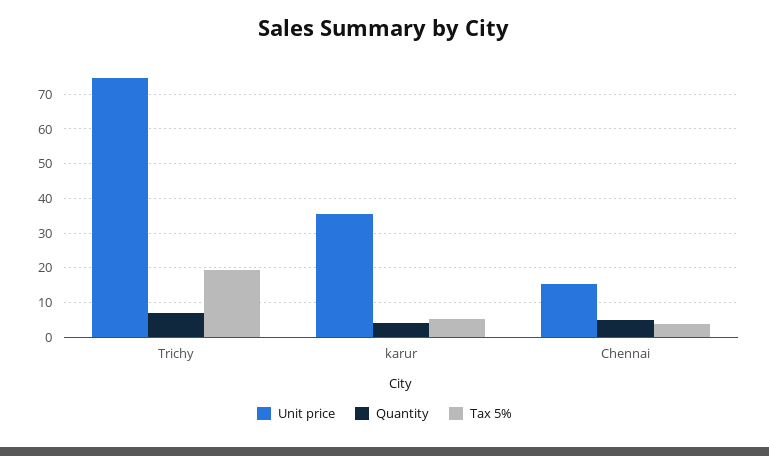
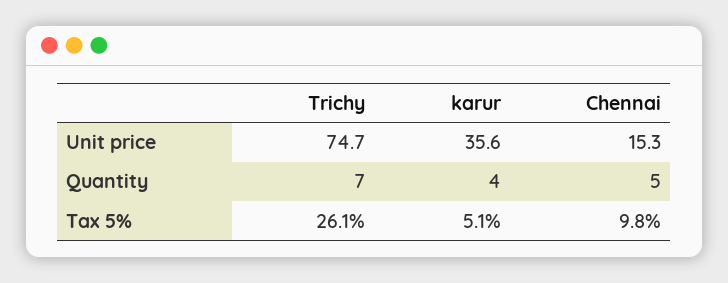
  {
    "Unit price": {
      "Trichy": 74.7,
      "karur": 35.6,
      "Chennai": 15.3
    },
    "Quantity": {
      "Trichy": 7,
      "karur": 4,
      "Chennai": 5
    },
    "Tax 5%": {
-     "Trichy": 20,
+     "Trichy": 26.1,
      "karur": 5.1,
-     "Chennai": 4
+     "Chennai": 9.8
    }
  }

